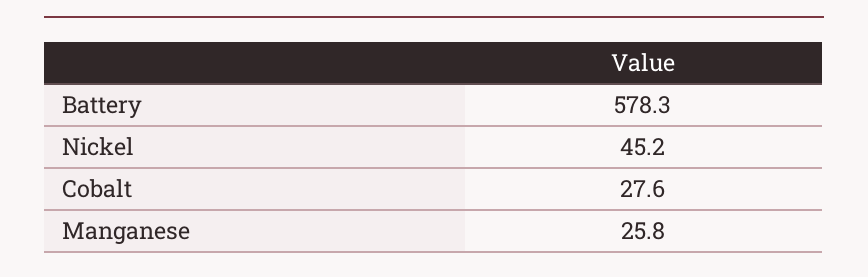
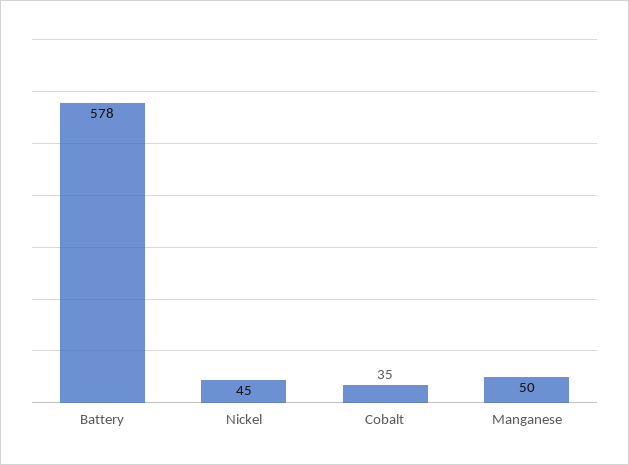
  {
    "Battery": 578.3,
    "Nickel": 45.2,
-   "Cobalt": 27.6,
+   "Cobalt": 35,
-   "Manganese": 25.8
+   "Manganese": 50
  }

